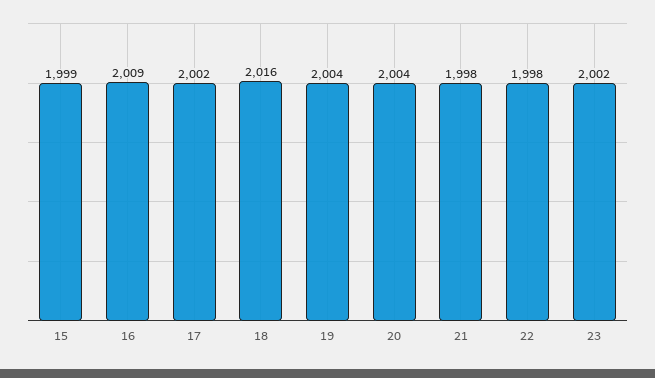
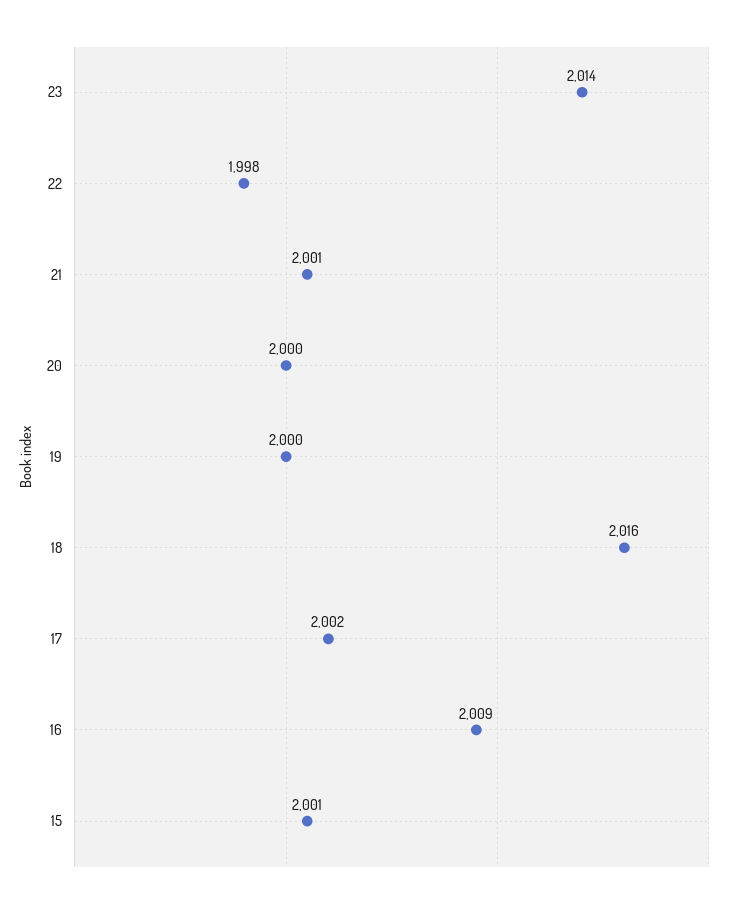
  {
-   "15": 1999,
+   "15": 2001,
    "16": 2009,
    "17": 2002,
    "18": 2016,
-   "19": 2004,
+   "19": 2000,
-   "20": 2004,
+   "20": 2000,
-   "21": 1998,
+   "21": 2001,
    "22": 1998,
-   "23": 2002
+   "23": 2014
  }

